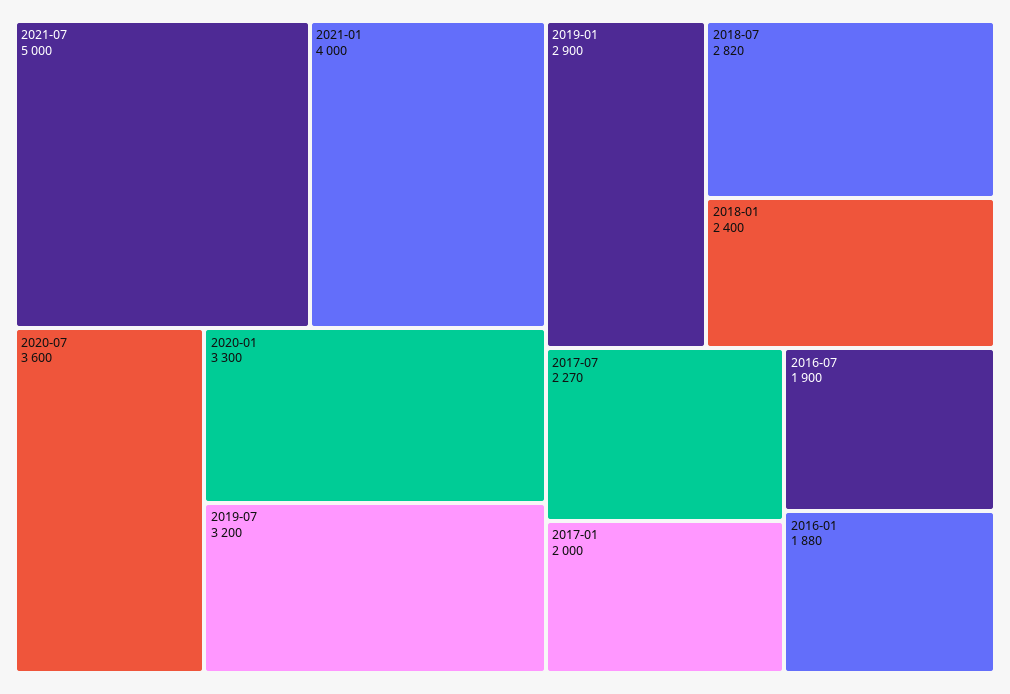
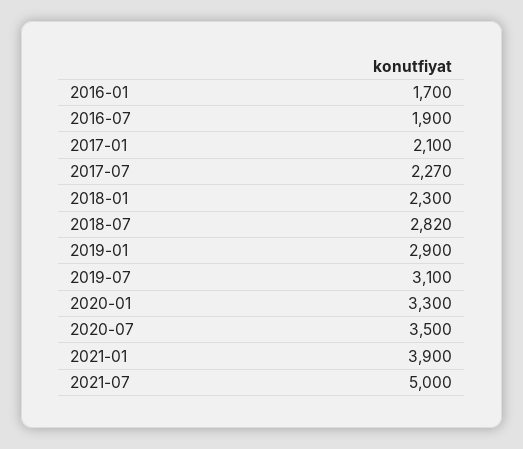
  {
    "2021-07": 5000,
-   "2021-01": 4000,
+   "2021-01": 3900,
-   "2020-07": 3600,
+   "2020-07": 3500,
    "2020-01": 3300,
-   "2019-07": 3200,
+   "2019-07": 3100,
    "2019-01": 2900,
    "2018-07": 2820,
-   "2018-01": 2400,
+   "2018-01": 2300,
    "2017-07": 2270,
-   "2017-01": 2000,
+   "2017-01": 2100,
    "2016-07": 1900,
-   "2016-01": 1880
+   "2016-01": 1700
  }

